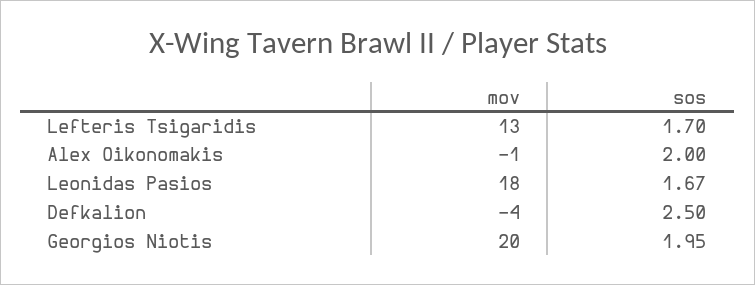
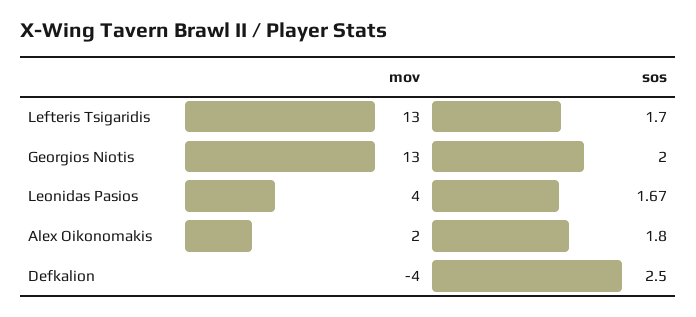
  {
    "mov": {
      "Lefteris Tsigaridis": 13,
-     "Alex Oikonomakis": -1,
+     "Alex Oikonomakis": 2,
-     "Leonidas Pasios": 18,
+     "Leonidas Pasios": 4,
      "Defkalion": -4,
-     "Georgios Niotis": 20
+     "Georgios Niotis": 13
    },
    "sos": {
      "Lefteris Tsigaridis": 1.7,
-     "Alex Oikonomakis": 2,
+     "Alex Oikonomakis": 1.8,
      "Leonidas Pasios": 1.67,
      "Defkalion": 2.5,
-     "Georgios Niotis": 1.95
+     "Georgios Niotis": 2
    }
  }

